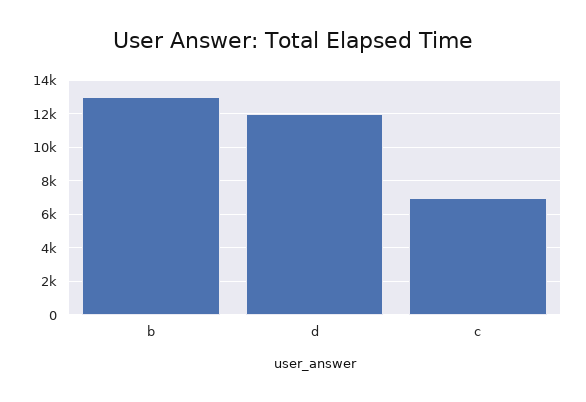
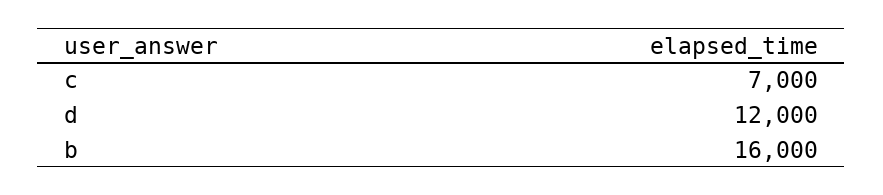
  {
-   "b": 13000,
+   "b": 16000,
    "d": 12000,
    "c": 7000
  }

